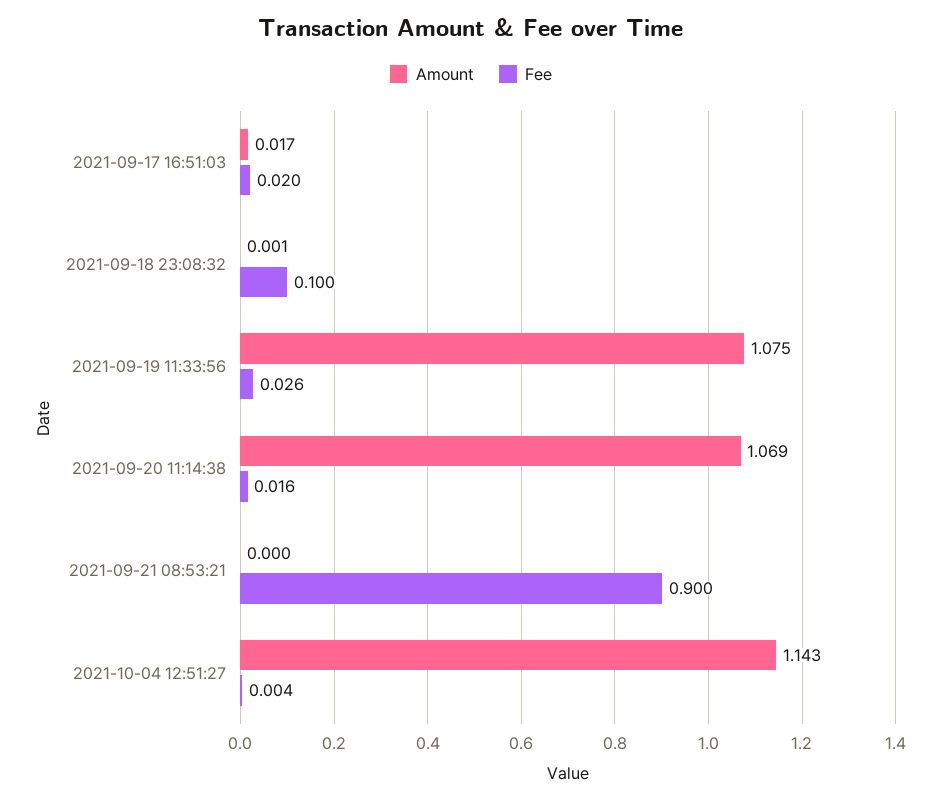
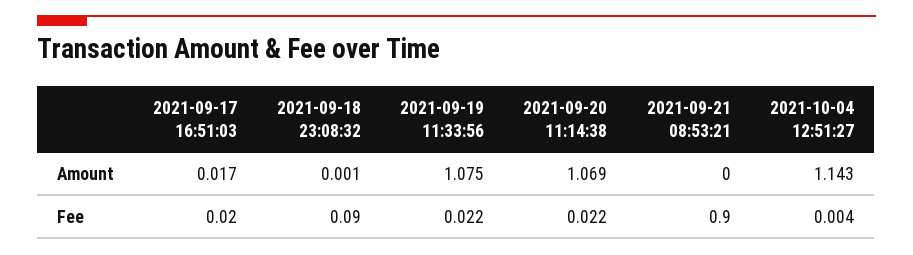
  {
    "Amount": {
      "2021-09-17 16:51:03": 0.017,
      "2021-09-18 23:08:32": 0.001,
      "2021-09-19 11:33:56": 1.075,
      "2021-09-20 11:14:38": 1.069,
      "2021-09-21 08:53:21": 0,
      "2021-10-04 12:51:27": 1.143
    },
    "Fee": {
      "2021-09-17 16:51:03": 0.02,
-     "2021-09-18 23:08:32": 0.1,
+     "2021-09-18 23:08:32": 0.09,
-     "2021-09-19 11:33:56": 0.026,
+     "2021-09-19 11:33:56": 0.022,
-     "2021-09-20 11:14:38": 0.016,
+     "2021-09-20 11:14:38": 0.022,
      "2021-09-21 08:53:21": 0.9,
      "2021-10-04 12:51:27": 0.004
    }
  }

